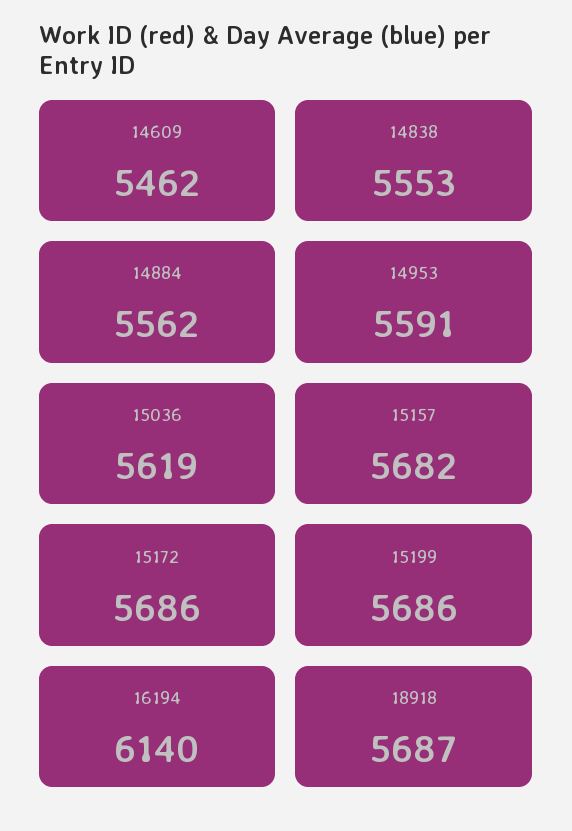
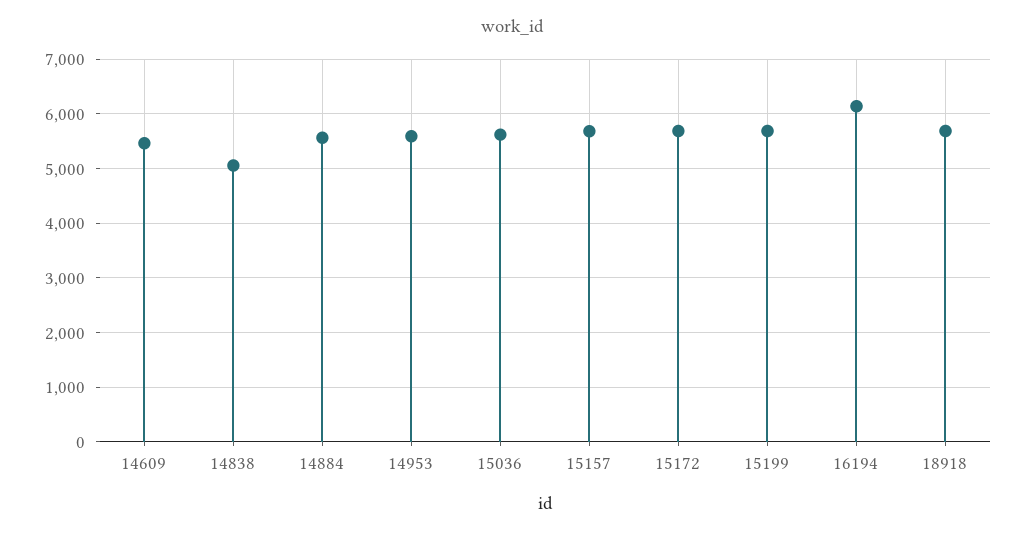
  {
    "14609": 5462,
-   "14838": 5553,
+   "14838": 5000,
    "14884": 5562,
    "14953": 5591,
    "15036": 5619,
    "15157": 5682,
    "15172": 5686,
    "15199": 5686,
    "16194": 6140,
    "18918": 5687
  }

